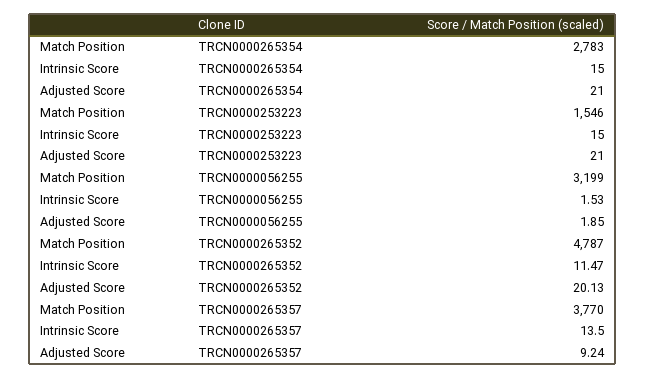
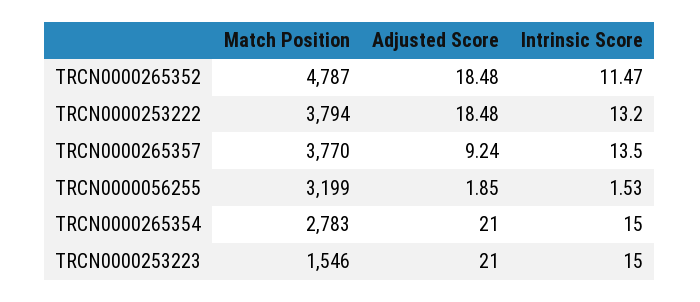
  {
    "Match Position": {
      "TRCN0000265354": 2783,
      "TRCN0000253223": 1546,
      "TRCN0000056255": 3199,
      "TRCN0000265352": 4787,
-     "TRCN0000265357": 3770
+     "TRCN0000265357": 3770,
+     "TRCN0000253222": 3794
    },
    "Intrinsic Score": {
      "TRCN0000265354": 15,
      "TRCN0000253223": 15,
      "TRCN0000056255": 1.53,
      "TRCN0000265352": 11.47,
-     "TRCN0000265357": 13.5
+     "TRCN0000265357": 13.5,
+     "TRCN0000253222": 13.2
    },
    "Adjusted Score": {
      "TRCN0000265354": 21,
      "TRCN0000253223": 21,
      "TRCN0000056255": 1.85,
-     "TRCN0000265352": 20.13,
+     "TRCN0000265352": 18.48,
-     "TRCN0000265357": 9.24
+     "TRCN0000265357": 9.24,
+     "TRCN0000253222": 18.48
    }
  }

